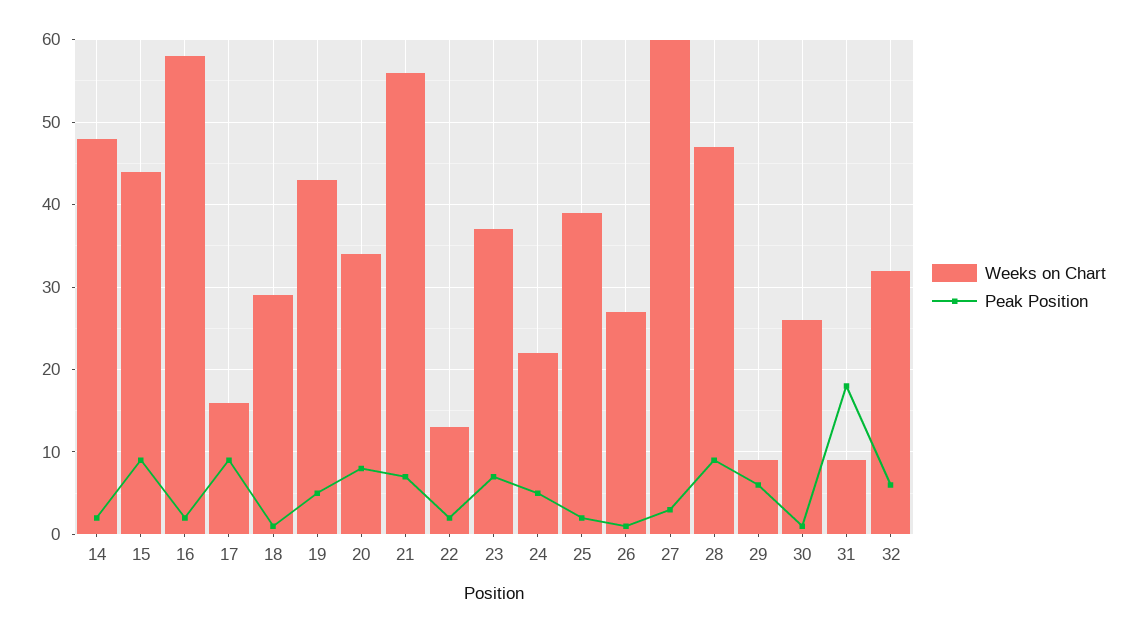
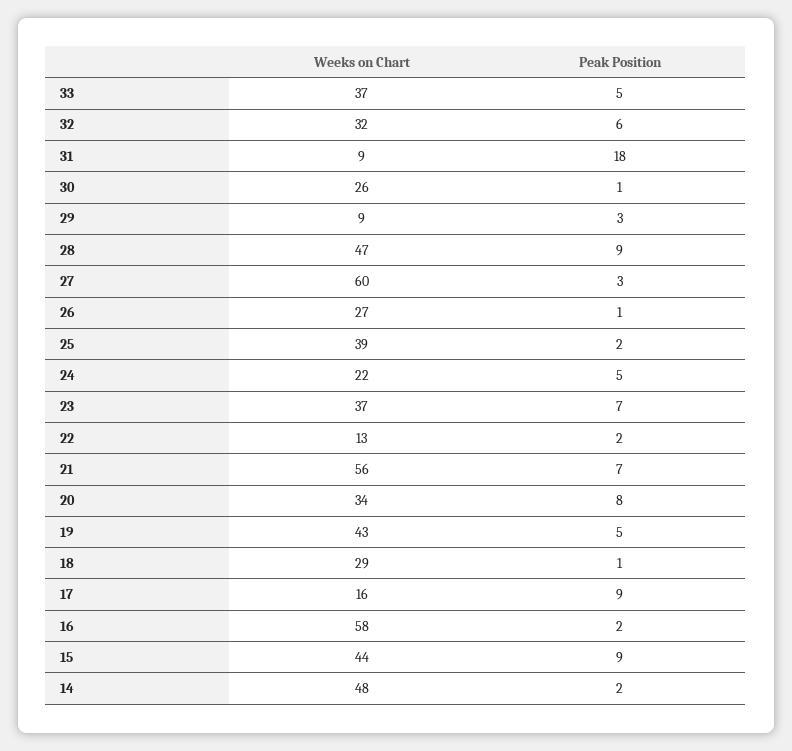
  {
    "Weeks on Chart": {
      "14": 48,
      "15": 44,
      "16": 58,
      "17": 16,
      "18": 29,
      "19": 43,
      "20": 34,
      "21": 56,
      "22": 13,
      "23": 37,
      "24": 22,
      "25": 39,
      "26": 27,
      "27": 60,
      "28": 47,
      "29": 9,
      "30": 26,
      "31": 9,
-     "32": 32
+     "32": 32,
+     "33": 37
    },
    "Peak Position": {
      "14": 2,
      "15": 9,
      "16": 2,
      "17": 9,
      "18": 1,
      "19": 5,
      "20": 8,
      "21": 7,
      "22": 2,
      "23": 7,
      "24": 5,
      "25": 2,
      "26": 1,
      "27": 3,
      "28": 9,
-     "29": 6,
+     "29": 3,
      "30": 1,
      "31": 18,
-     "32": 6
+     "32": 6,
+     "33": 5
    }
  }

